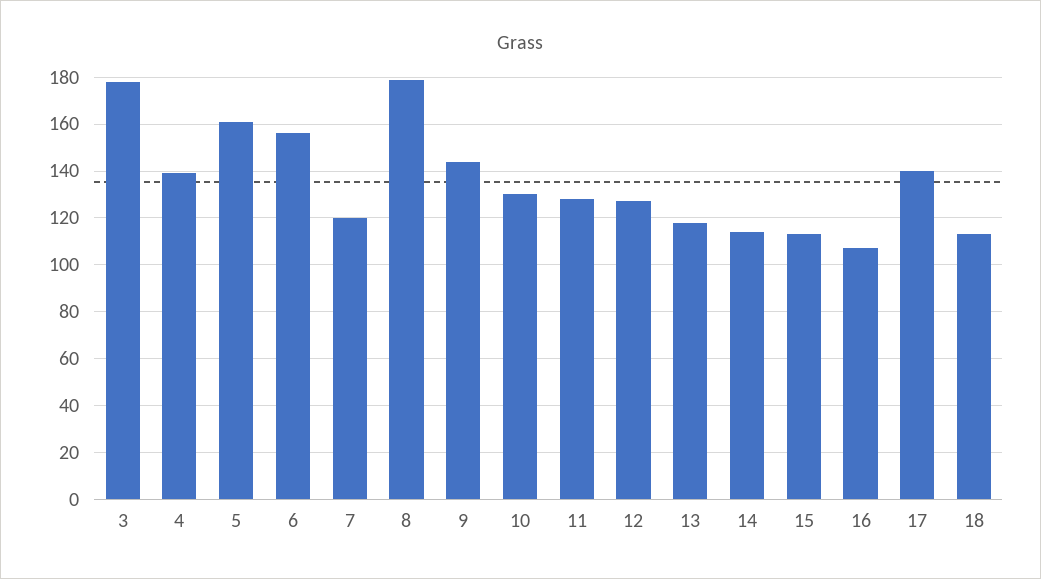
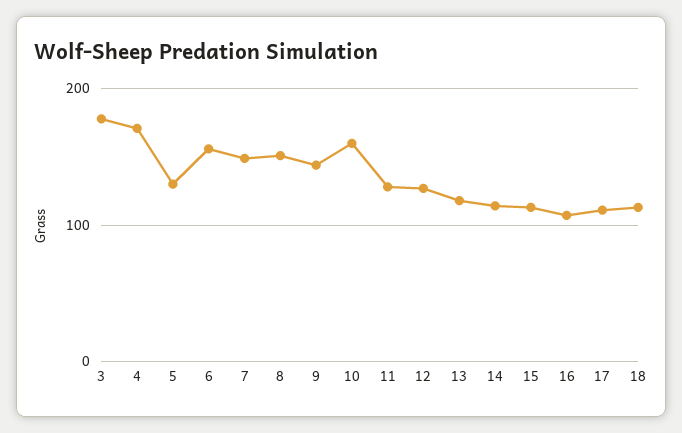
  {
    "3": 180,
-   "4": 140,
+   "4": 170,
-   "5": 160,
+   "5": 130,
    "6": 155,
-   "7": 120,
+   "7": 150,
-   "8": 180,
+   "8": 150,
    "9": 145,
-   "10": 130,
+   "10": 160,
    "11": 130,
    "12": 125,
    "13": 120,
    "14": 115,
    "15": 115,
    "16": 105,
-   "17": 140,
+   "17": 110,
    "18": 115
  }

